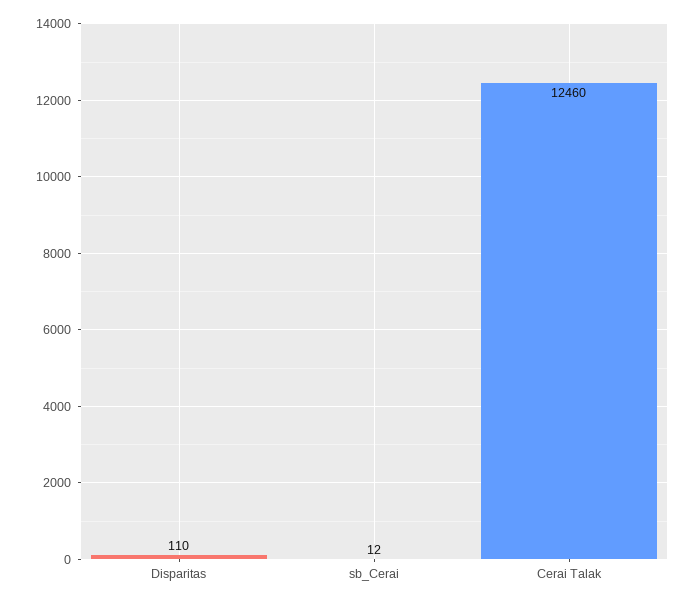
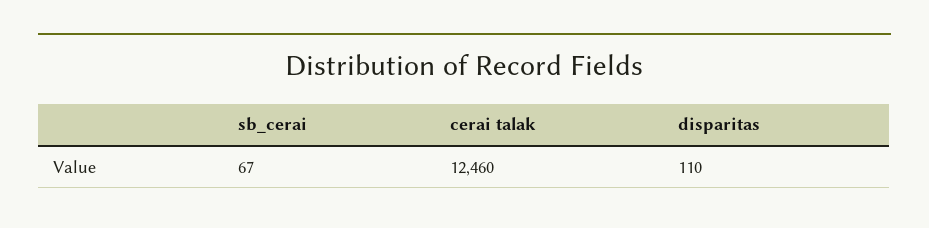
  {
    "Disparitas": 110,
-   "sb_Cerai": 12,
+   "sb_Cerai": 67,
    "Cerai Talak": 12460
  }

